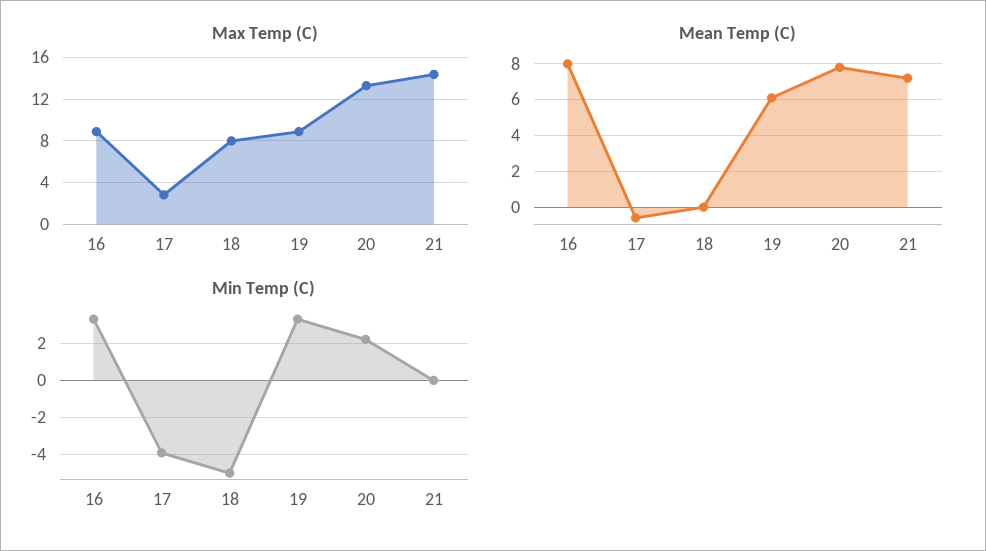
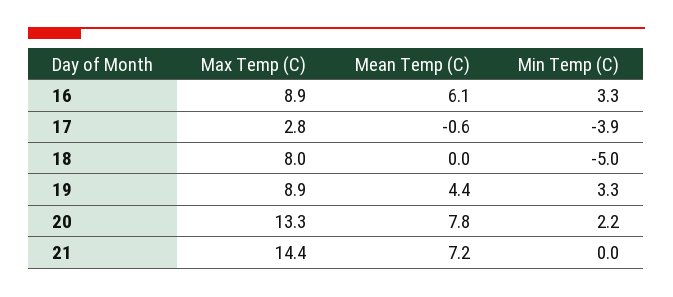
  {
    "Max Temp (C)": {
      "16": 8.9,
      "17": 2.8,
      "18": 8,
      "19": 8.9,
      "20": 13.3,
      "21": 14.4
    },
    "Mean Temp (C)": {
-     "16": 8,
+     "16": 6.1,
      "17": -0.6,
      "18": 0,
-     "19": 6,
+     "19": 4.4,
      "20": 7.8,
      "21": 7.2
    },
    "Min Temp (C)": {
      "16": 3.3,
      "17": -3.9,
      "18": -5,
      "19": 3.3,
      "20": 2.2,
      "21": 0
    }
  }

